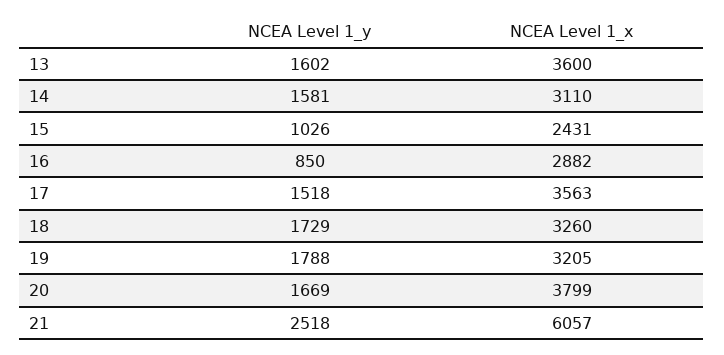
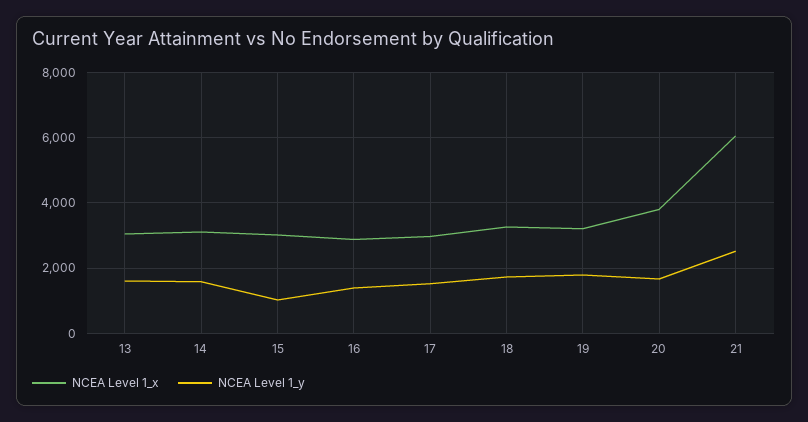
  {
    "NCEA Level 1_y": {
      "13": 1602,
      "14": 1581,
      "15": 1026,
-     "16": 850,
+     "16": 1400,
      "17": 1518,
      "18": 1729,
      "19": 1788,
      "20": 1669,
      "21": 2518
    },
    "NCEA Level 1_x": {
-     "13": 3600,
+     "13": 3000,
      "14": 3110,
-     "15": 2431,
+     "15": 3000,
      "16": 2882,
-     "17": 3563,
+     "17": 3000,
      "18": 3260,
      "19": 3205,
      "20": 3799,
      "21": 6057
    }
  }

